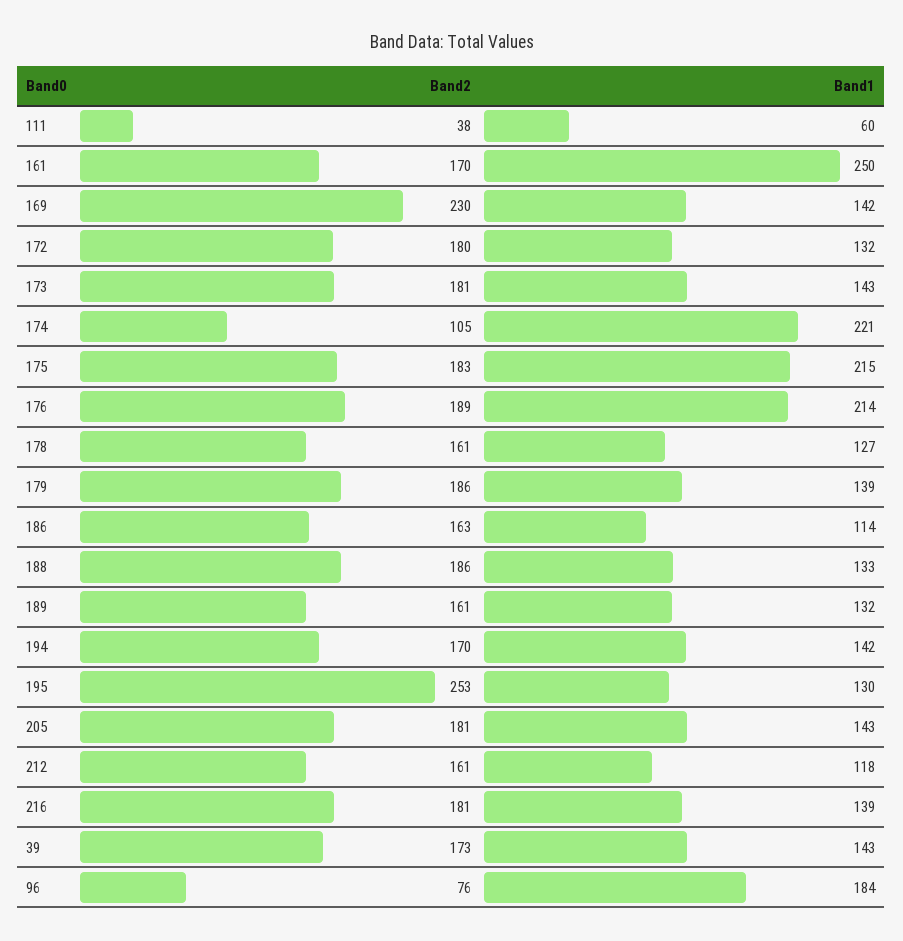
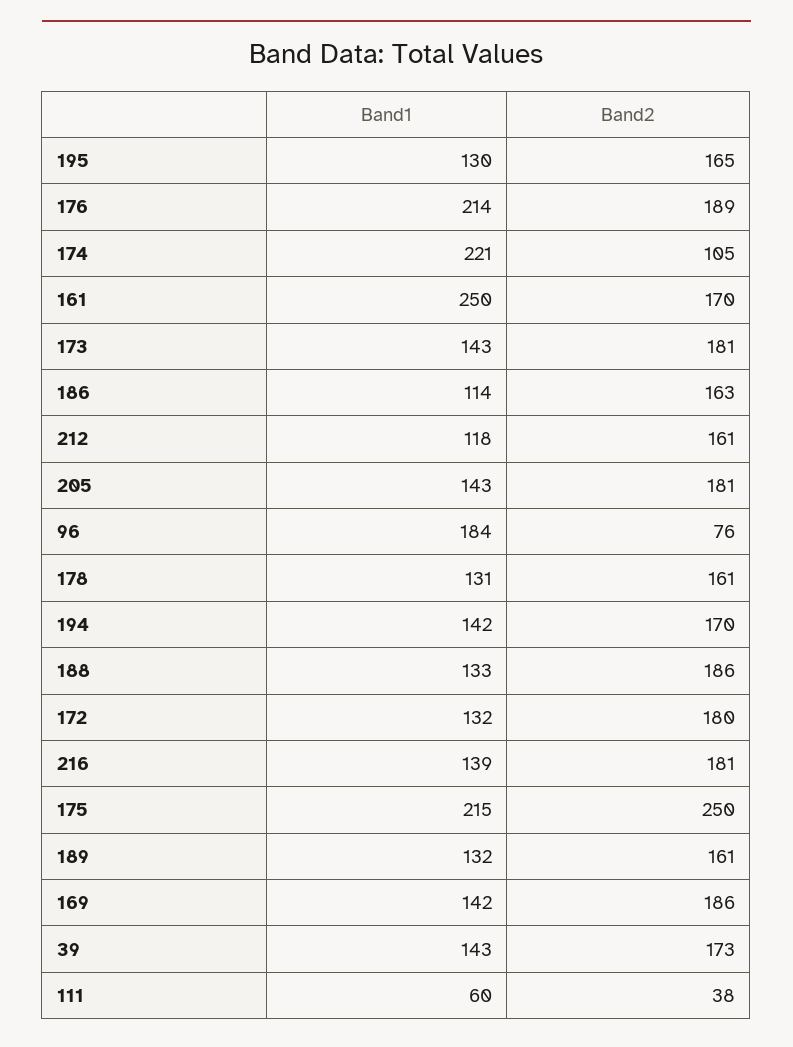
  {
    "Band2": {
      "111": 38,
      "161": 170,
-     "169": 230,
+     "169": 186,
      "172": 180,
      "173": 181,
      "174": 105,
-     "175": 183,
+     "175": 250,
      "176": 189,
      "178": 161,
-     "179": 186,
      "186": 163,
      "188": 186,
      "189": 161,
      "194": 170,
-     "195": 253,
+     "195": 165,
      "205": 181,
      "212": 161,
      "216": 181,
      "39": 173,
      "96": 76
    },
    "Band1": {
      "111": 60,
      "161": 250,
      "169": 142,
      "172": 132,
      "173": 143,
      "174": 221,
      "175": 215,
      "176": 214,
-     "178": 127,
+     "178": 131,
-     "179": 139,
      "186": 114,
      "188": 133,
      "189": 132,
      "194": 142,
      "195": 130,
      "205": 143,
      "212": 118,
      "216": 139,
      "39": 143,
      "96": 184
    }
  }

